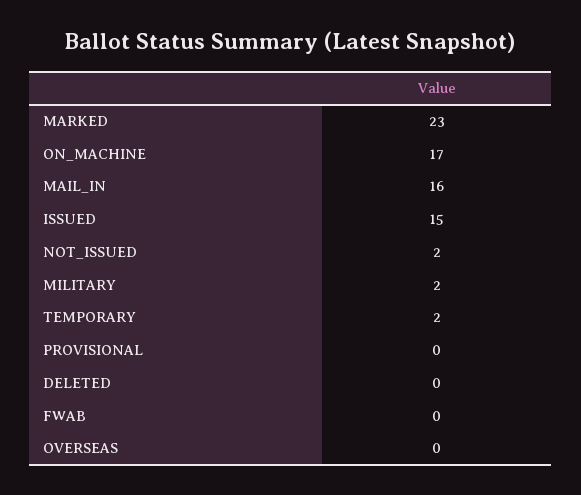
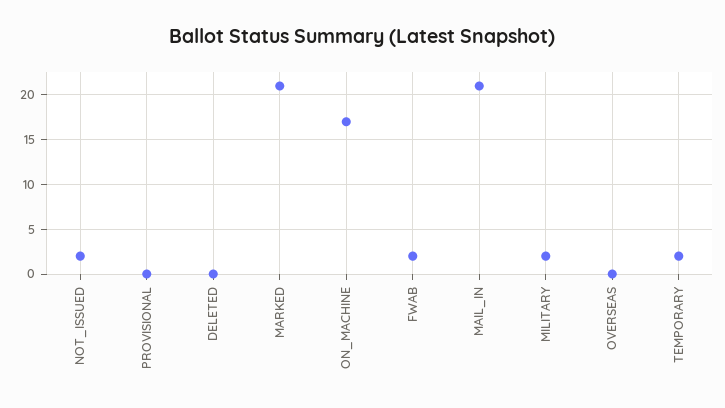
  {
-   "MARKED": 23,
+   "MARKED": 21,
    "ON_MACHINE": 17,
-   "MAIL_IN": 16,
+   "MAIL_IN": 21,
-   "ISSUED": 15,
    "NOT_ISSUED": 2,
    "MILITARY": 2,
    "TEMPORARY": 2,
    "PROVISIONAL": 0,
    "DELETED": 0,
-   "FWAB": 0,
+   "FWAB": 2,
    "OVERSEAS": 0
  }

